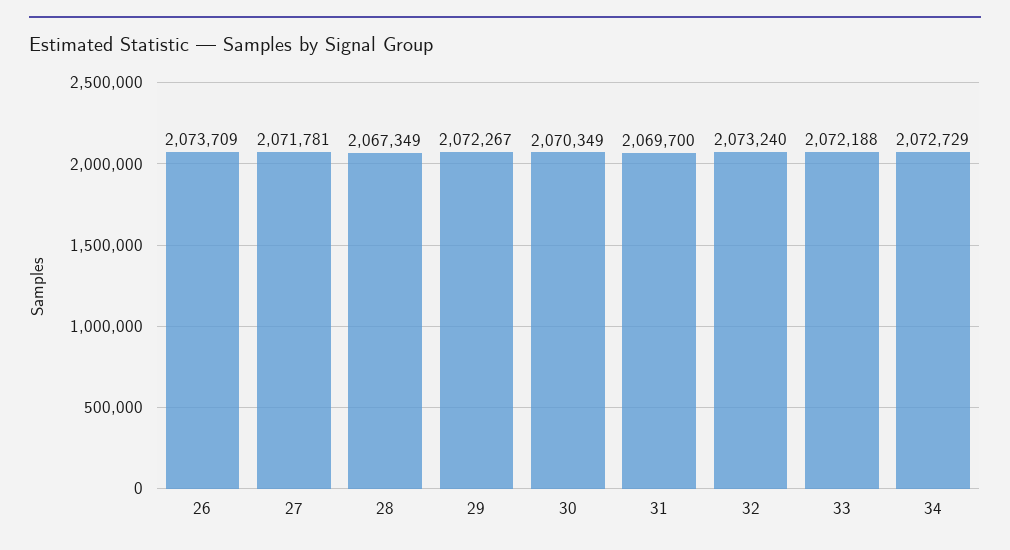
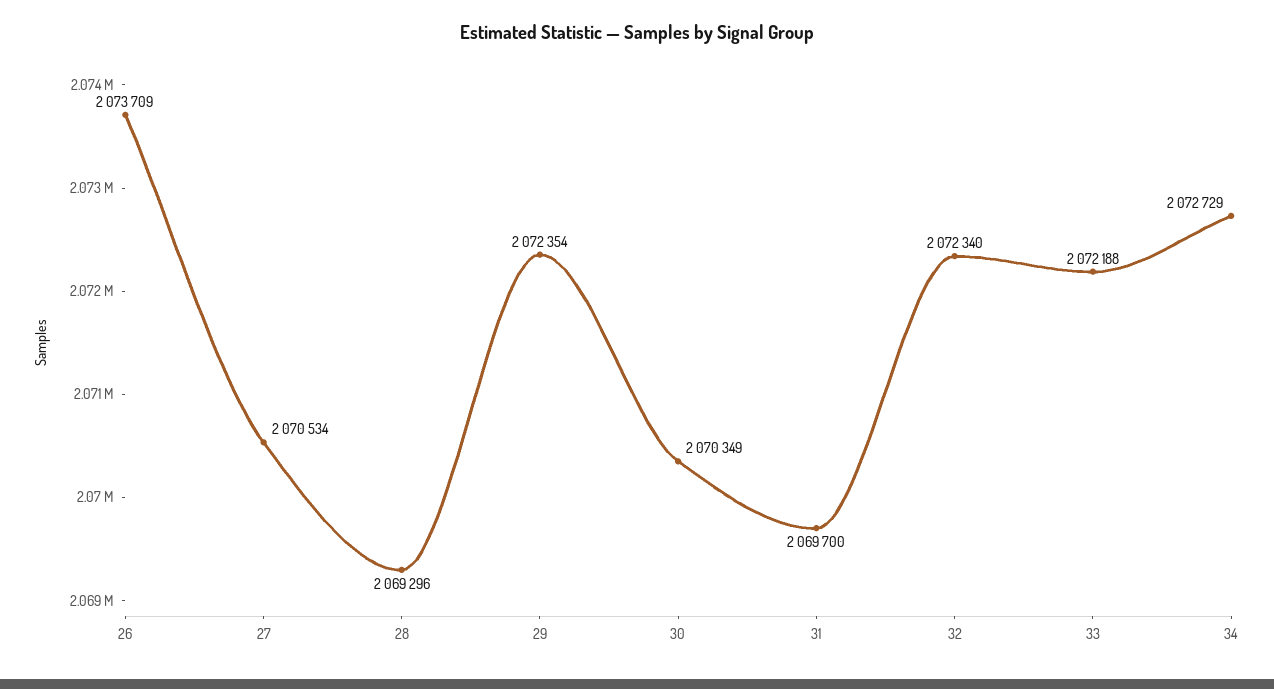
  {
    "26": 2073709,
-   "27": 2071781,
+   "27": 2070534,
-   "28": 2067349,
+   "28": 2069296,
-   "29": 2072267,
+   "29": 2072354,
    "30": 2070349,
    "31": 2069700,
-   "32": 2073240,
+   "32": 2072340,
    "33": 2072188,
    "34": 2072729
  }

